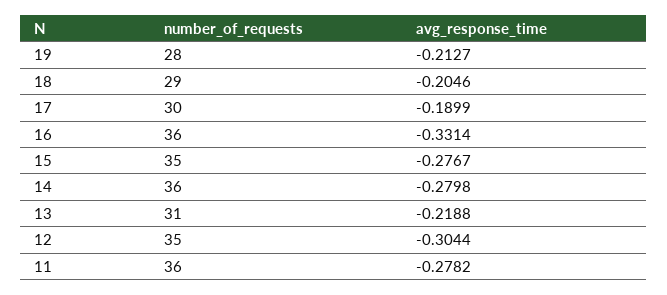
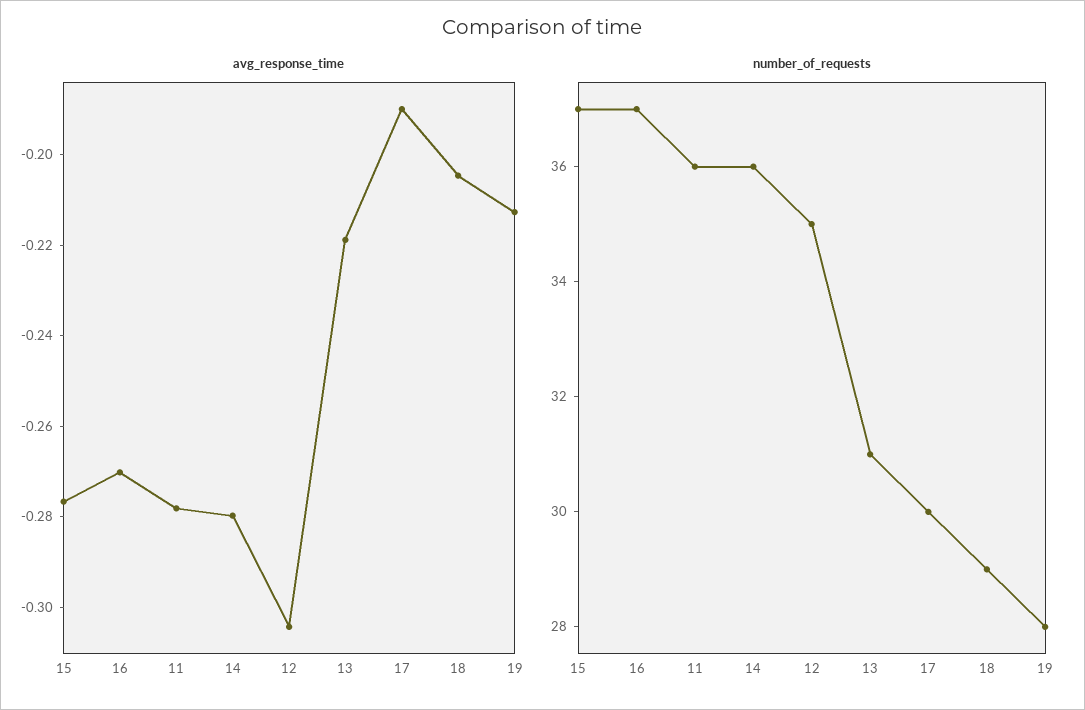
  {
    "number_of_requests": {
      "19": 28,
      "18": 29,
      "17": 30,
-     "16": 36,
+     "16": 37,
-     "15": 35,
+     "15": 37,
      "14": 36,
      "13": 31,
      "12": 35,
      "11": 36
    },
    "avg_response_time": {
      "19": -0.2127,
      "18": -0.2046,
      "17": -0.1899,
-     "16": -0.3314,
+     "16": -0.27,
      "15": -0.2767,
      "14": -0.2798,
      "13": -0.2188,
      "12": -0.3044,
      "11": -0.2782
    }
  }

